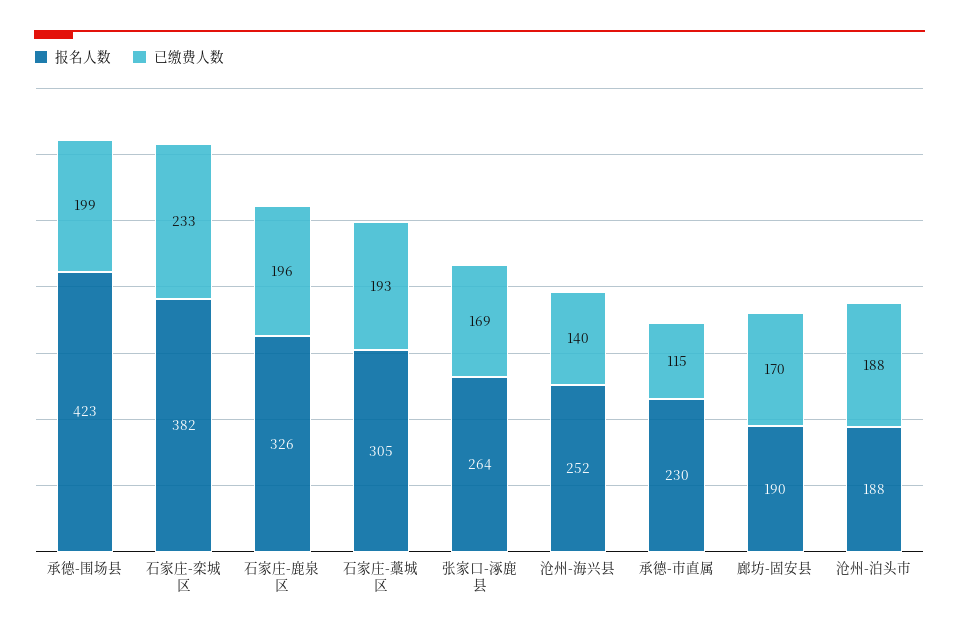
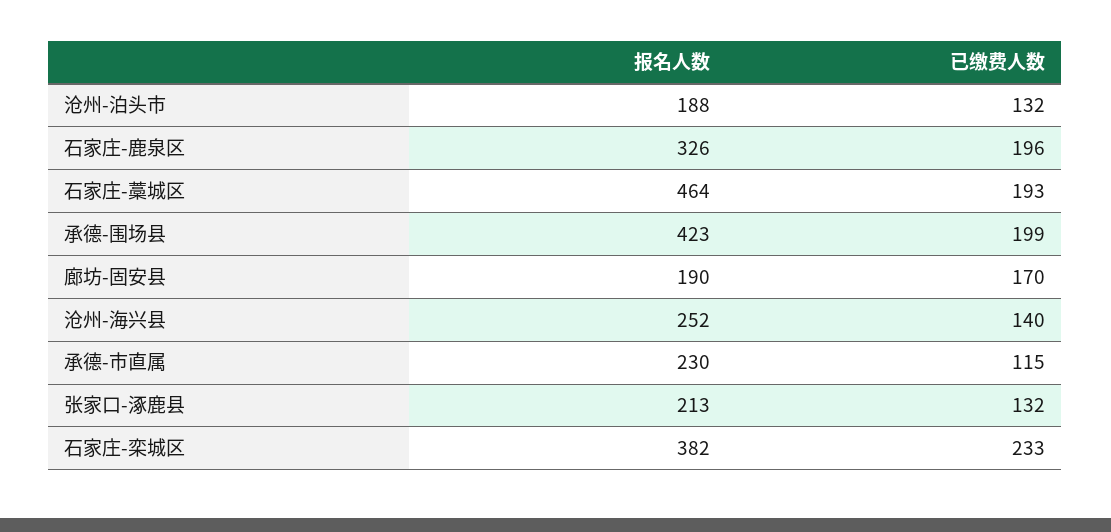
  {
    "报名人数": {
      "承德-围场县": 423,
      "石家庄-栾城区": 382,
      "石家庄-鹿泉区": 326,
-     "石家庄-藁城区": 305,
+     "石家庄-藁城区": 464,
-     "张家口-涿鹿县": 264,
+     "张家口-涿鹿县": 213,
      "沧州-海兴县": 252,
      "承德-市直属": 230,
      "廊坊-固安县": 190,
      "沧州-泊头市": 188
    },
    "已缴费人数": {
      "承德-围场县": 199,
      "石家庄-栾城区": 233,
      "石家庄-鹿泉区": 196,
      "石家庄-藁城区": 193,
-     "张家口-涿鹿县": 169,
+     "张家口-涿鹿县": 132,
      "沧州-海兴县": 140,
      "承德-市直属": 115,
      "廊坊-固安县": 170,
-     "沧州-泊头市": 188
+     "沧州-泊头市": 132
    }
  }

